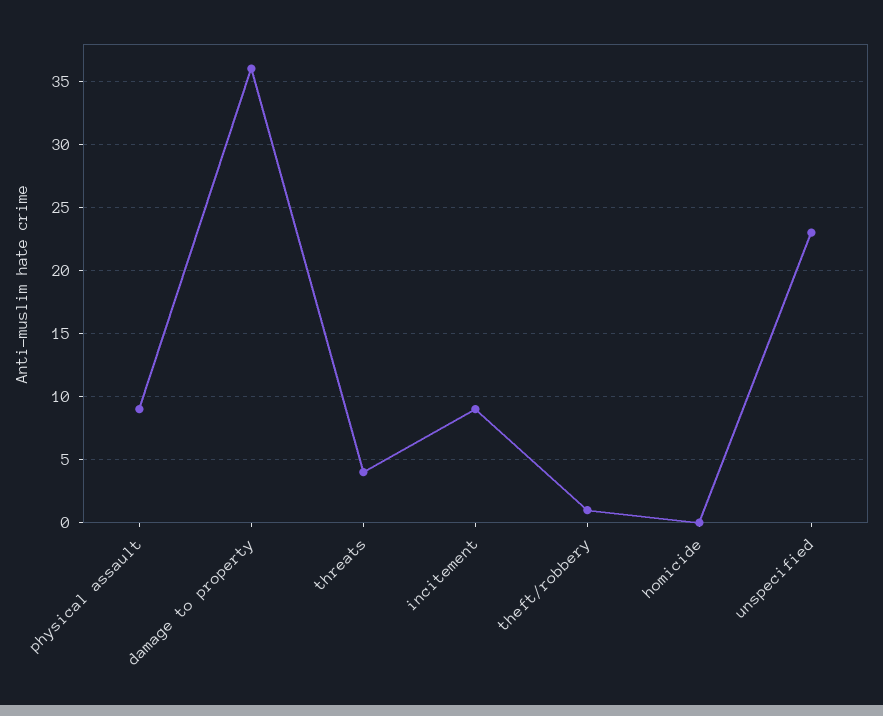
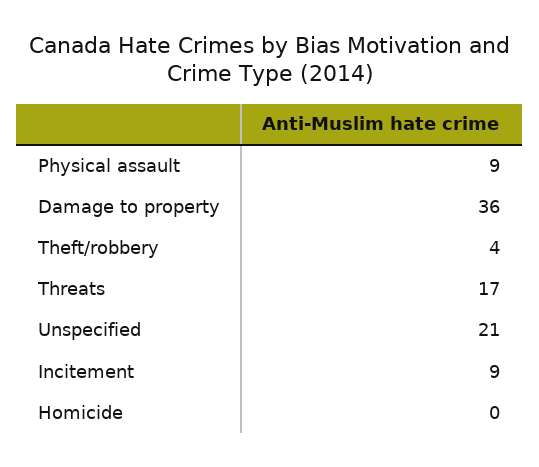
  {
    "physical assault": 9,
    "damage to property": 36,
-   "threats": 4,
+   "threats": 17,
    "incitement": 9,
-   "theft/robbery": 1,
+   "theft/robbery": 4,
    "homicide": 0,
-   "unspecified": 23
+   "unspecified": 21
  }

